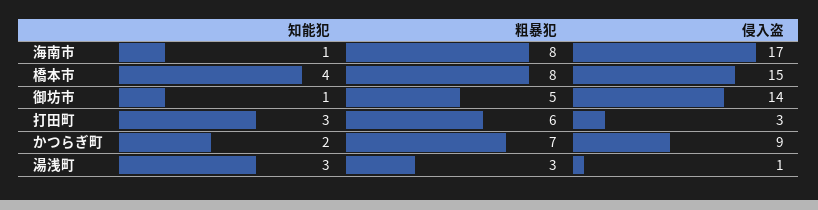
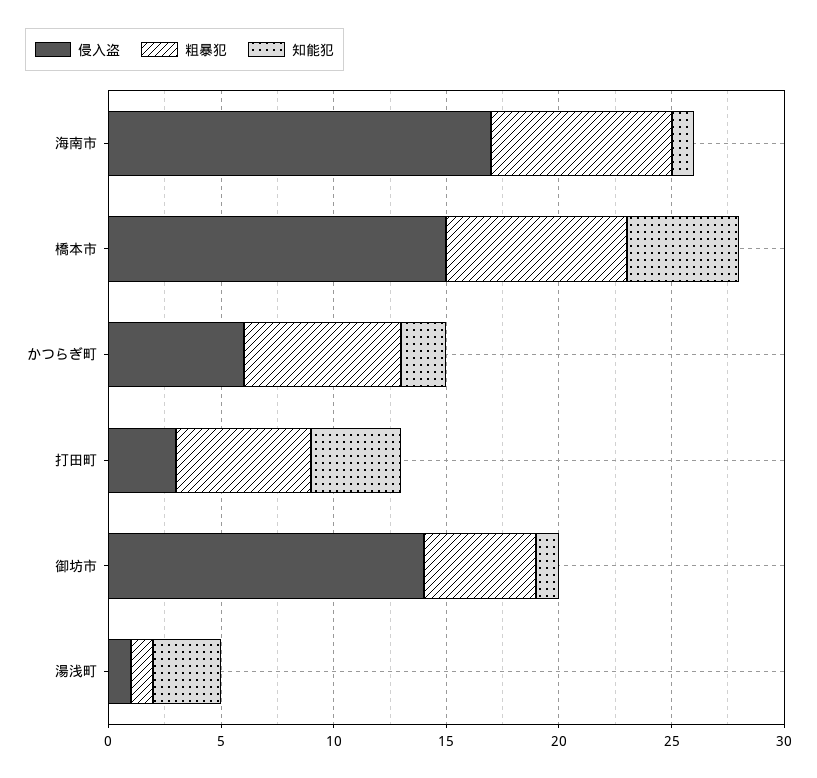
  {
    "知能犯": {
      "海南市": 1,
-     "橋本市": 4,
+     "橋本市": 5,
      "御坊市": 1,
-     "打田町": 3,
+     "打田町": 4,
      "かつらぎ町": 2,
      "湯浅町": 3
    },
    "粗暴犯": {
      "海南市": 8,
      "橋本市": 8,
      "御坊市": 5,
      "打田町": 6,
      "かつらぎ町": 7,
-     "湯浅町": 3
+     "湯浅町": 1
    },
    "侵入盗": {
      "海南市": 17,
      "橋本市": 15,
      "御坊市": 14,
      "打田町": 3,
-     "かつらぎ町": 9,
+     "かつらぎ町": 6,
      "湯浅町": 1
    }
  }

